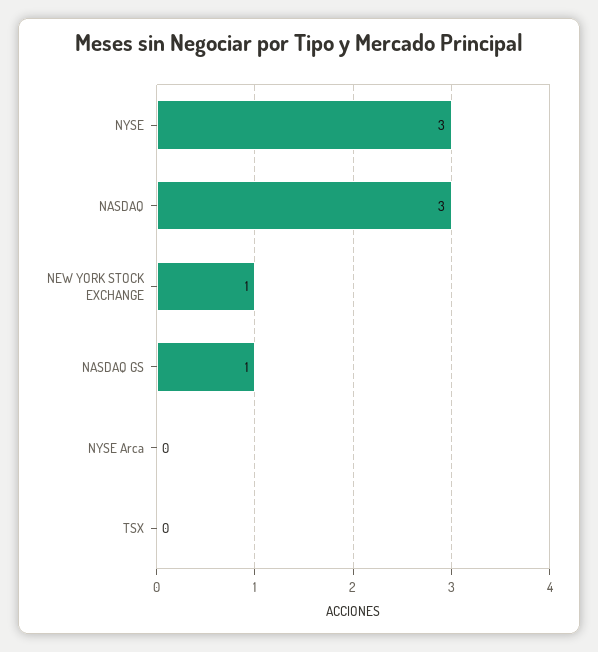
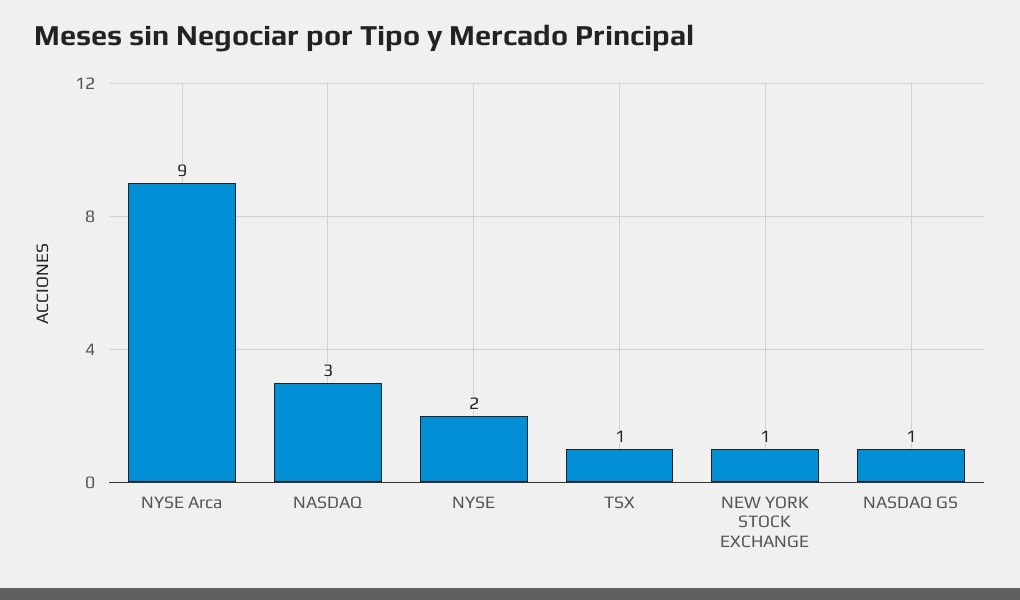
  {
-   "NYSE": 3,
+   "NYSE": 2,
    "NASDAQ": 3,
    "NEW YORK STOCK EXCHANGE": 1,
    "NASDAQ GS": 1,
-   "NYSE Arca": 0,
+   "NYSE Arca": 9,
-   "TSX": 0
+   "TSX": 1
  }

